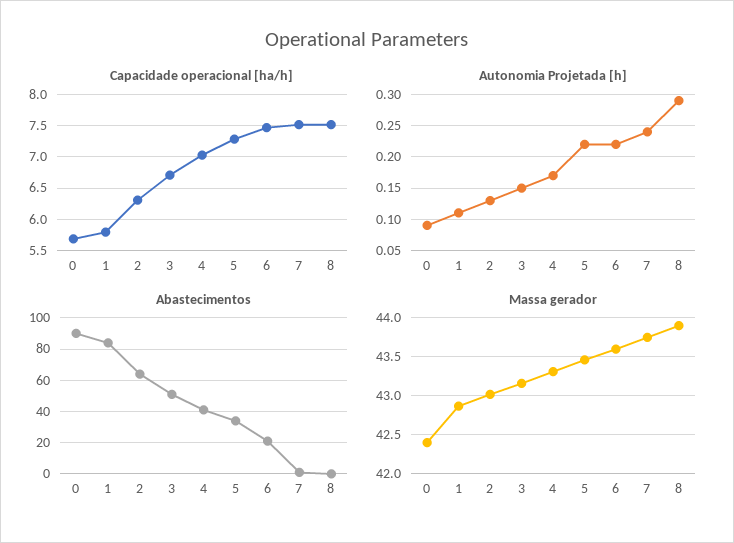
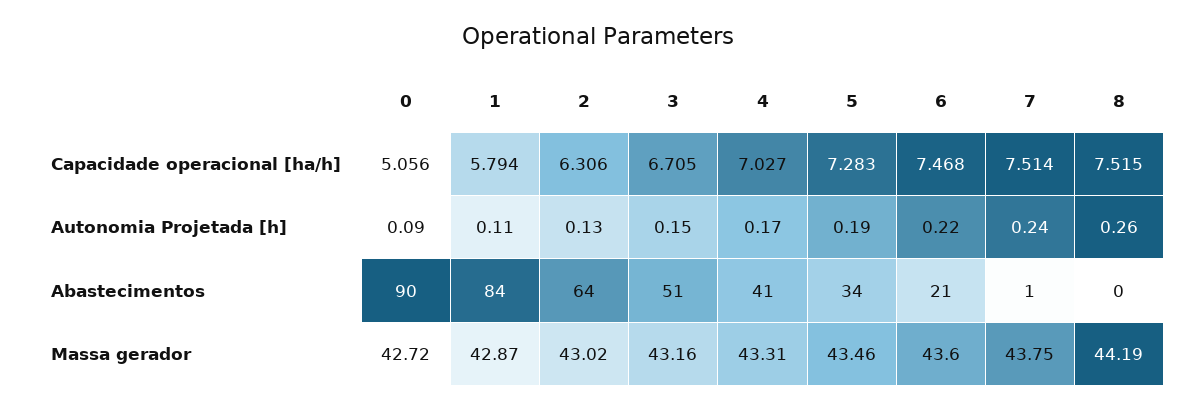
  {
    "Capacidade operacional [ha/h]": {
-     "0": 5.7,
+     "0": 5.056,
      "1": 5.794,
      "2": 6.306,
      "3": 6.705,
      "4": 7.027,
      "5": 7.283,
      "6": 7.468,
      "7": 7.514,
      "8": 7.515
    },
    "Autonomia Projetada [h]": {
      "0": 0.09,
      "1": 0.11,
      "2": 0.13,
      "3": 0.15,
      "4": 0.17,
-     "5": 0.22,
+     "5": 0.19,
      "6": 0.22,
      "7": 0.24,
-     "8": 0.29
+     "8": 0.26
    },
    "Abastecimentos": {
      "0": 90,
      "1": 84,
      "2": 64,
      "3": 51,
      "4": 41,
      "5": 34,
      "6": 21,
      "7": 1,
      "8": 0
    },
    "Massa gerador": {
-     "0": 42.4,
+     "0": 42.72,
      "1": 42.87,
      "2": 43.02,
      "3": 43.16,
      "4": 43.31,
      "5": 43.46,
      "6": 43.6,
      "7": 43.75,
-     "8": 43.9
+     "8": 44.19
    }
  }

